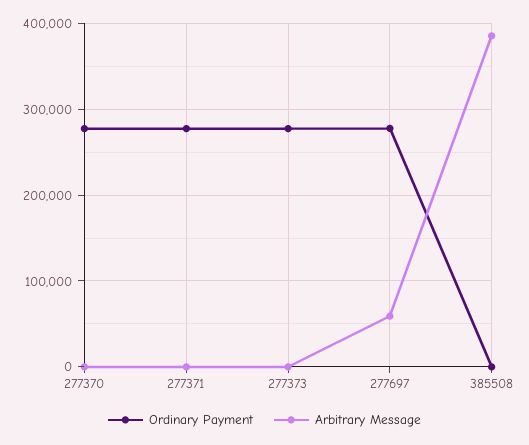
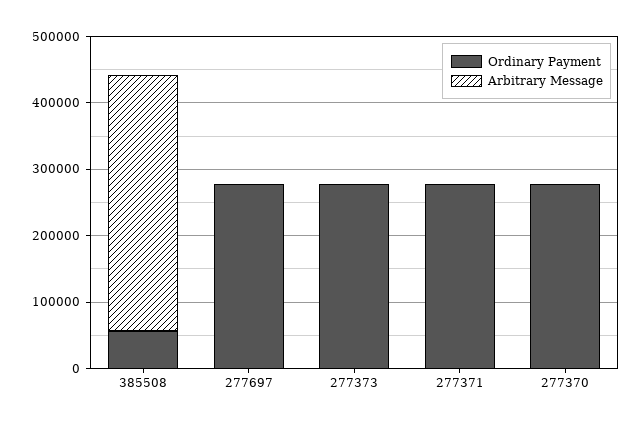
  {
    "Ordinary Payment": {
      "277370": 280000,
      "277371": 280000,
      "277373": 280000,
      "277697": 280000,
-     "385508": 0
+     "385508": 60000
    },
    "Arbitrary Message": {
      "277370": 0,
      "277371": 0,
      "277373": 0,
-     "277697": 60000,
+     "277697": 0,
      "385508": 390000
    }
  }

